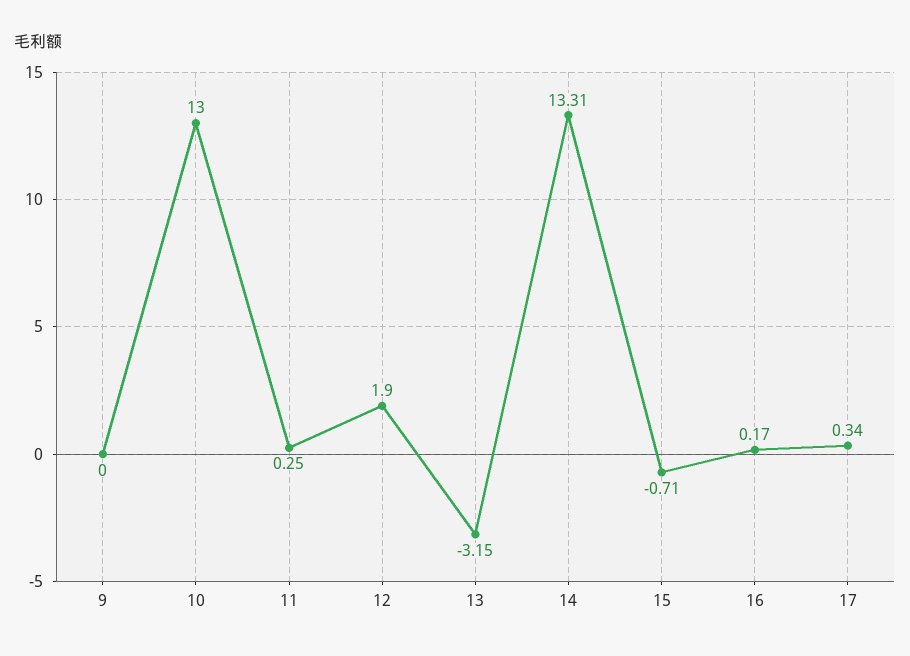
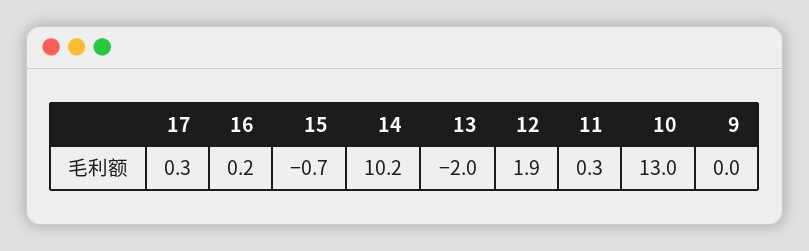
  {
    "9": 0,
    "10": 13,
    "11": 0.25,
    "12": 1.9,
-   "13": -3.15,
+   "13": -2,
-   "14": 13.31,
+   "14": 10.2,
    "15": -0.71,
    "16": 0.17,
    "17": 0.34
  }

